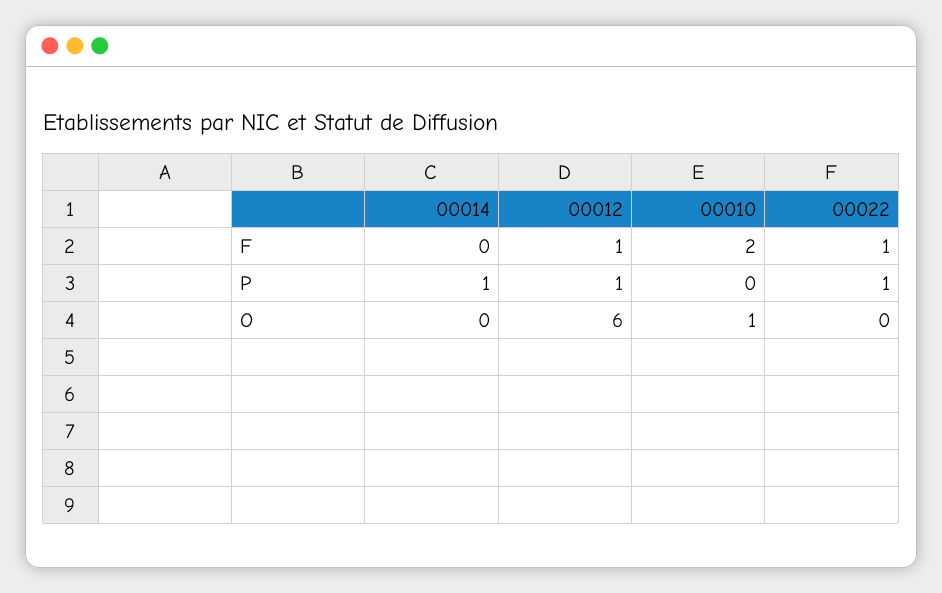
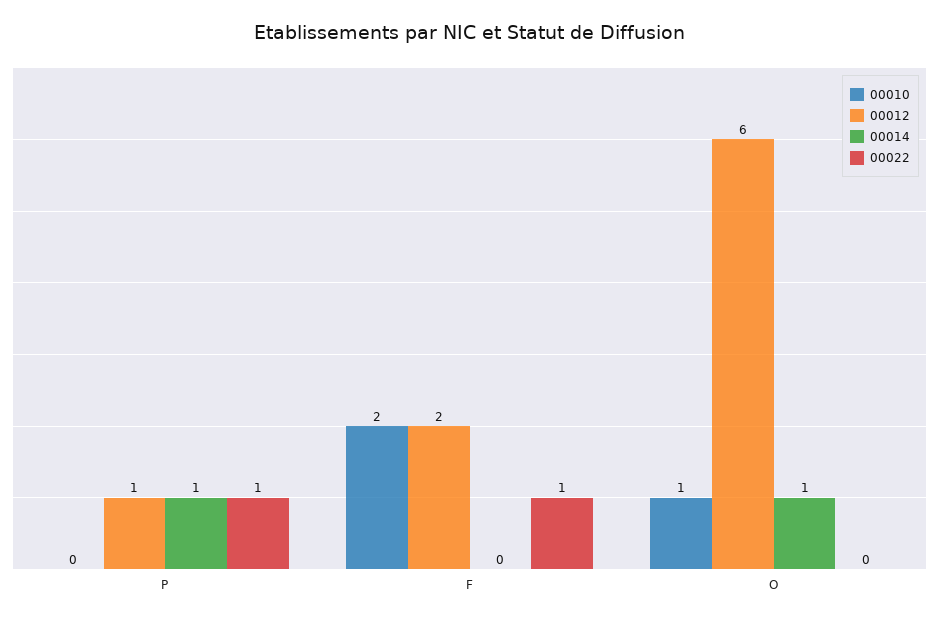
  {
    "00014": {
      "F": 0,
      "P": 1,
-     "O": 0
+     "O": 1
    },
    "00012": {
-     "F": 1,
+     "F": 2,
      "P": 1,
      "O": 6
    },
    "00010": {
      "F": 2,
      "P": 0,
      "O": 1
    },
    "00022": {
      "F": 1,
      "P": 1,
      "O": 0
    }
  }

